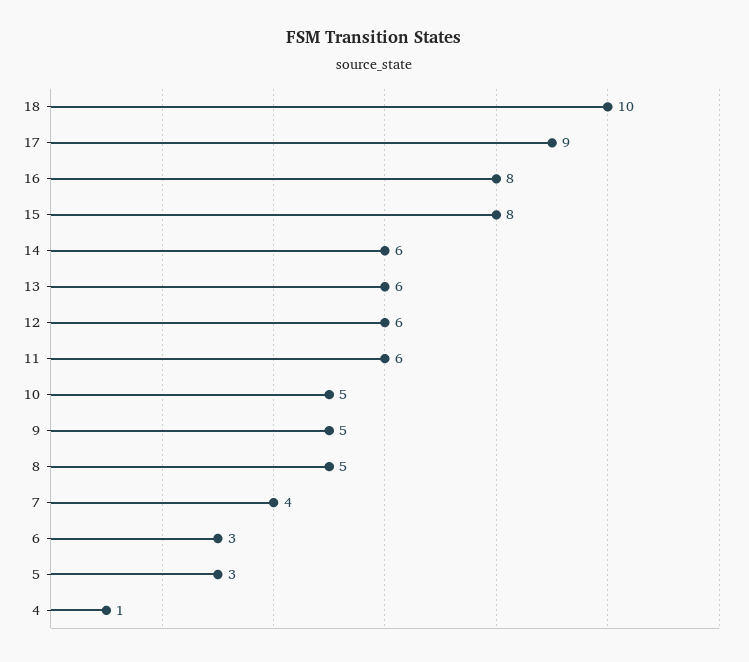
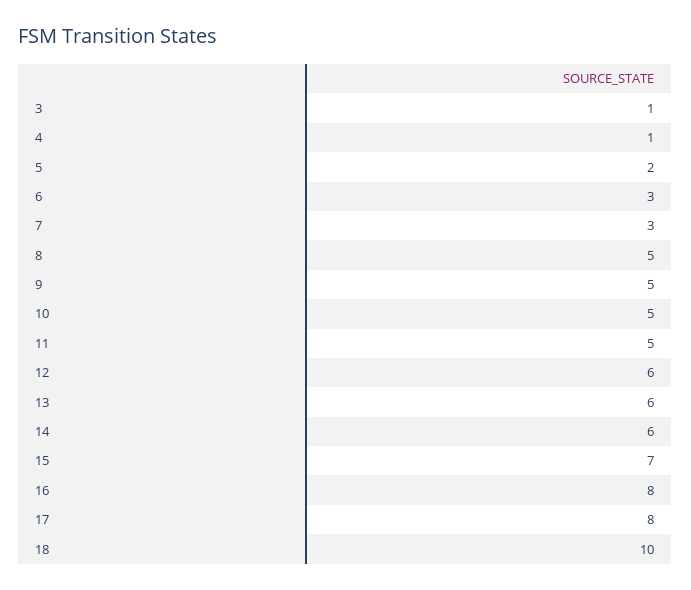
  {
    "18": 10,
-   "17": 9,
+   "17": 8,
    "16": 8,
-   "15": 8,
+   "15": 7,
    "14": 6,
    "13": 6,
    "12": 6,
-   "11": 6,
+   "11": 5,
    "10": 5,
    "9": 5,
    "8": 5,
-   "7": 4,
+   "7": 3,
    "6": 3,
-   "5": 3,
+   "5": 2,
-   "4": 1
+   "4": 1,
+   "3": 1
  }

